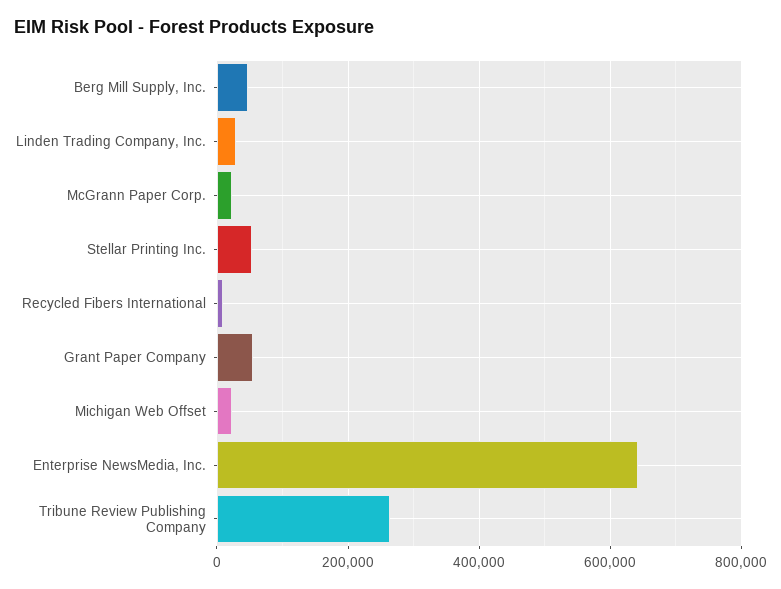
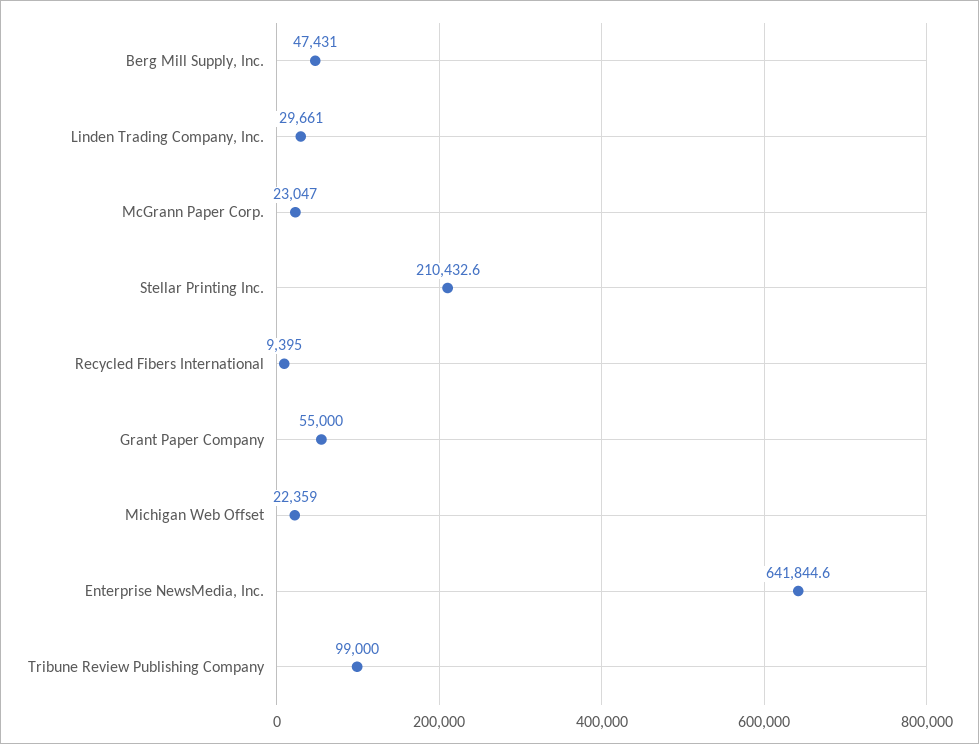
  {
    "Berg Mill Supply, Inc.": 47431,
    "Linden Trading Company, Inc.": 29661,
    "McGrann Paper Corp.": 23047,
-   "Stellar Printing Inc.": 60000,
+   "Stellar Printing Inc.": 210432.6,
    "Recycled Fibers International": 9395,
    "Grant Paper Company": 55000,
    "Michigan Web Offset": 22359,
    "Enterprise NewsMedia, Inc.": 641844.6,
-   "Tribune Review Publishing Company": 260000
+   "Tribune Review Publishing Company": 99000
  }

